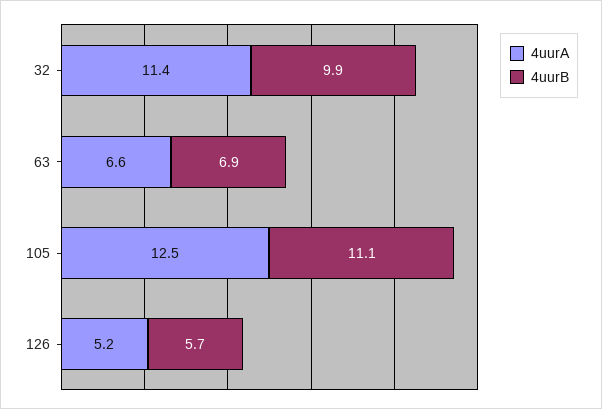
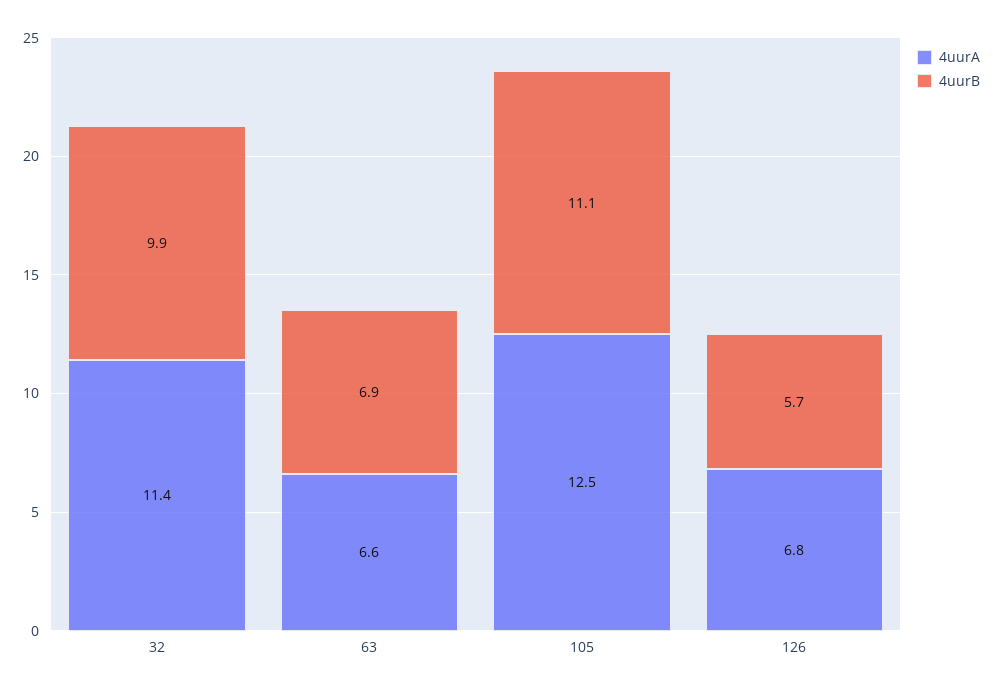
  {
    "4uurA": {
      "32": 11.4,
      "63": 6.6,
      "105": 12.5,
-     "126": 5.2
+     "126": 6.8
    },
    "4uurB": {
      "32": 9.9,
      "63": 6.9,
      "105": 11.1,
      "126": 5.7
    }
  }

